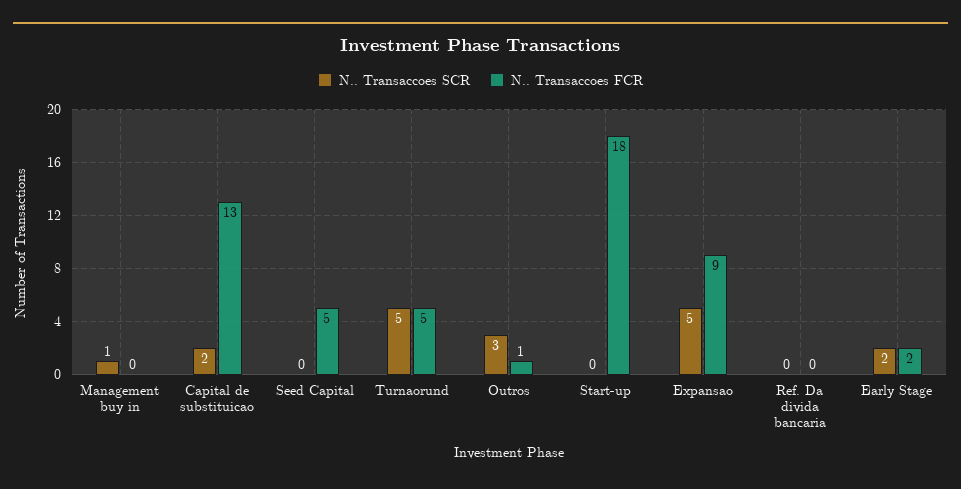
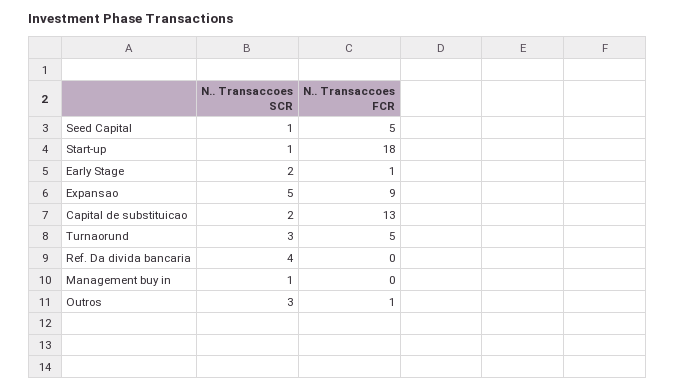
  {
    "N.. Transaccoes SCR": {
      "Management buy in": 1,
      "Capital de substituicao": 2,
-     "Seed Capital": 0,
+     "Seed Capital": 1,
-     "Turnaorund": 5,
+     "Turnaorund": 3,
      "Outros": 3,
-     "Start-up": 0,
+     "Start-up": 1,
      "Expansao": 5,
-     "Ref. Da divida bancaria": 0,
+     "Ref. Da divida bancaria": 4,
      "Early Stage": 2
    },
    "N.. Transaccoes FCR": {
      "Management buy in": 0,
      "Capital de substituicao": 13,
      "Seed Capital": 5,
      "Turnaorund": 5,
      "Outros": 1,
      "Start-up": 18,
      "Expansao": 9,
      "Ref. Da divida bancaria": 0,
-     "Early Stage": 2
+     "Early Stage": 1
    }
  }

